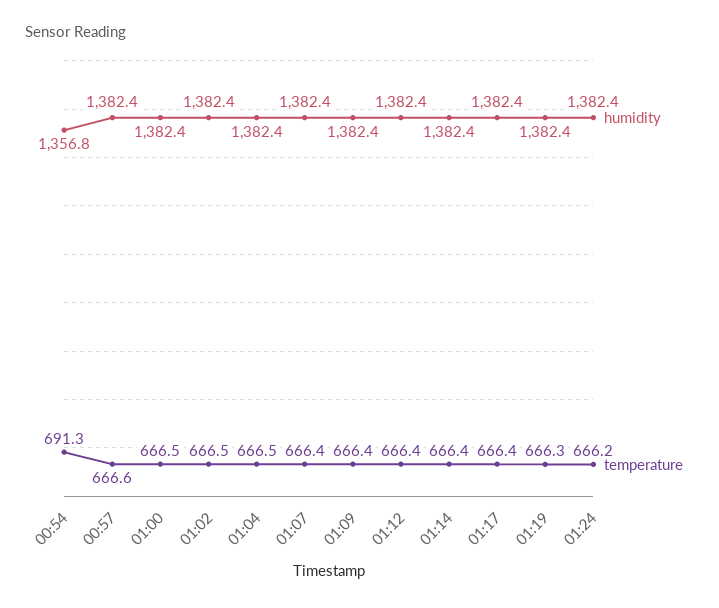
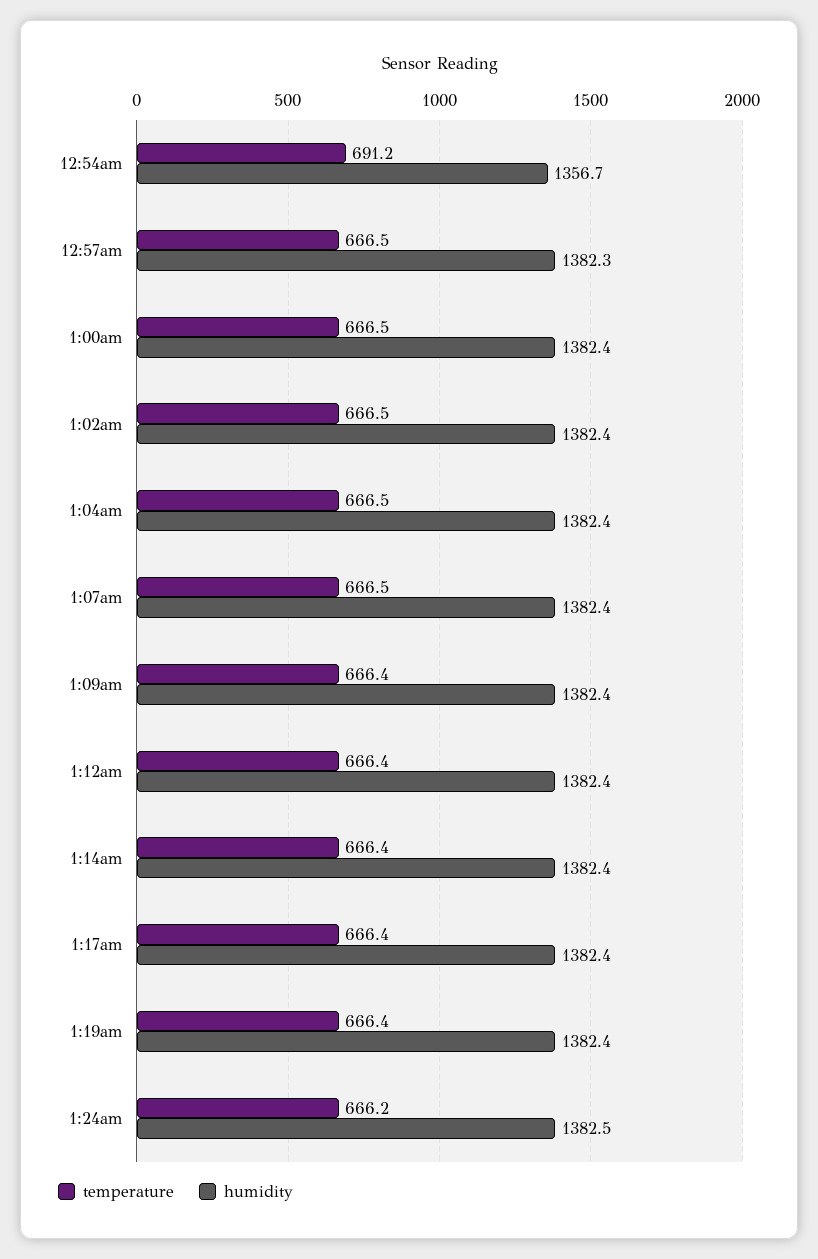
  {
    "humidity": {
-     "00:54": 1356.8,
+     "00:54": 1356.7,
-     "00:57": 1382.4,
+     "00:57": 1382.3,
      "01:00": 1382.4,
      "01:02": 1382.4,
      "01:04": 1382.4,
      "01:07": 1382.4,
      "01:09": 1382.4,
      "01:12": 1382.4,
      "01:14": 1382.4,
      "01:17": 1382.4,
      "01:19": 1382.4,
-     "01:24": 1382.4
+     "01:24": 1382.5
    },
    "temperature": {
-     "00:54": 691.3,
+     "00:54": 691.2,
-     "00:57": 666.6,
+     "00:57": 666.5,
      "01:00": 666.5,
      "01:02": 666.5,
      "01:04": 666.5,
-     "01:07": 666.4,
+     "01:07": 666.5,
      "01:09": 666.4,
      "01:12": 666.4,
      "01:14": 666.4,
      "01:17": 666.4,
-     "01:19": 666.3,
+     "01:19": 666.4,
      "01:24": 666.2
    }
  }

